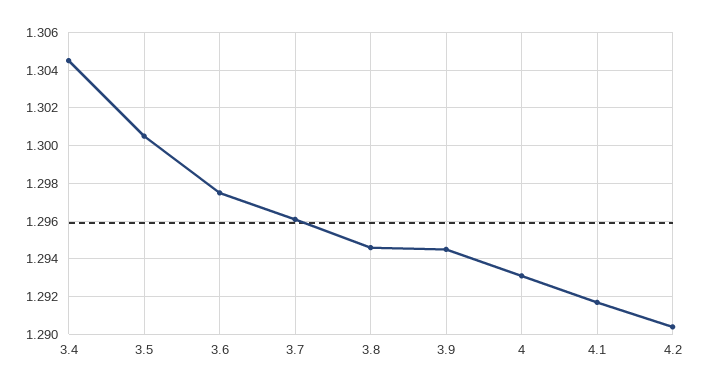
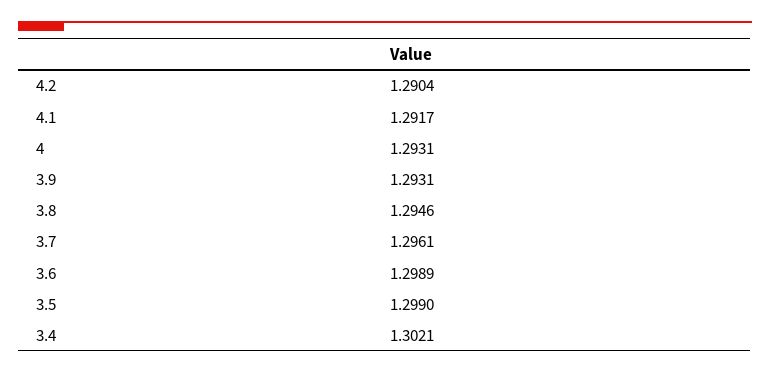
  {
-   "3.4": 1.3045,
+   "3.4": 1.3021,
-   "3.5": 1.3005,
+   "3.5": 1.299,
-   "3.6": 1.2975,
+   "3.6": 1.2989,
    "3.7": 1.2961,
    "3.8": 1.2946,
-   "3.9": 1.2945,
+   "3.9": 1.2931,
    "4": 1.2931,
    "4.1": 1.2917,
    "4.2": 1.2904
  }

